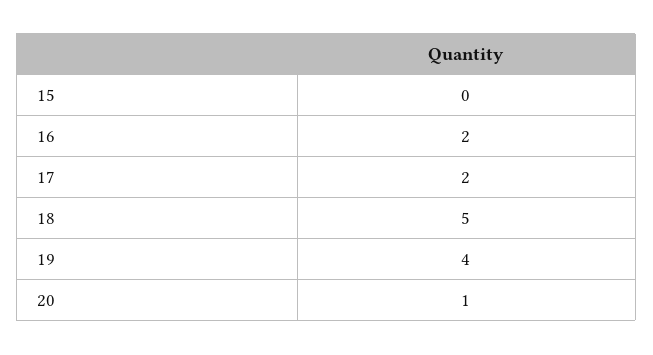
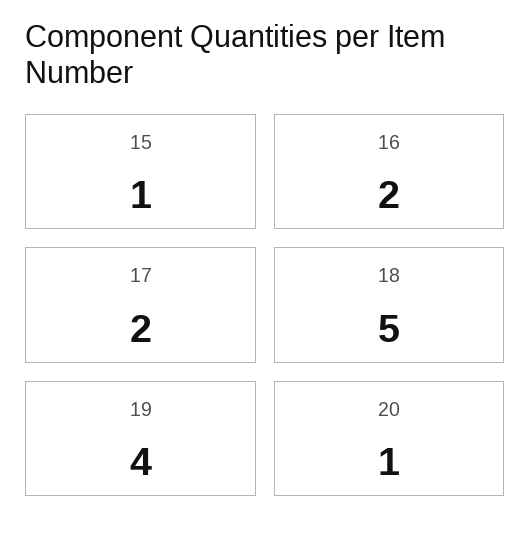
  {
-   "15": 0,
+   "15": 1,
    "16": 2,
    "17": 2,
    "18": 5,
    "19": 4,
    "20": 1
  }

